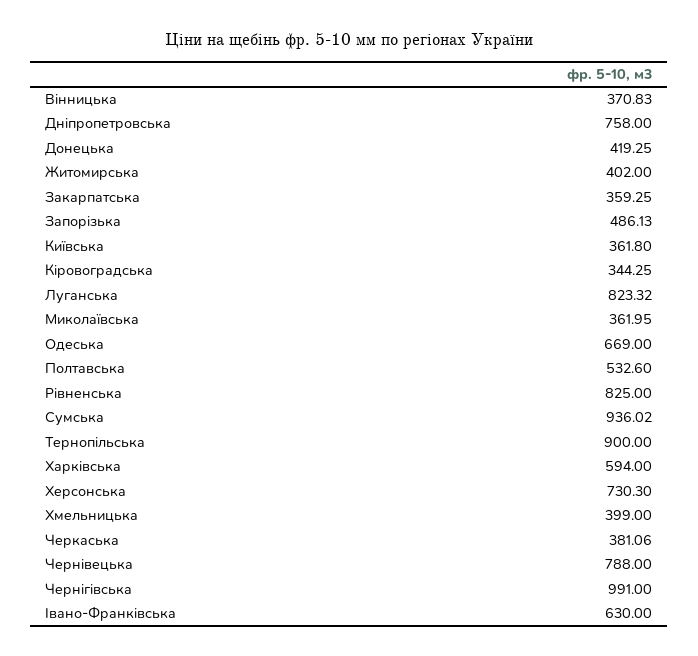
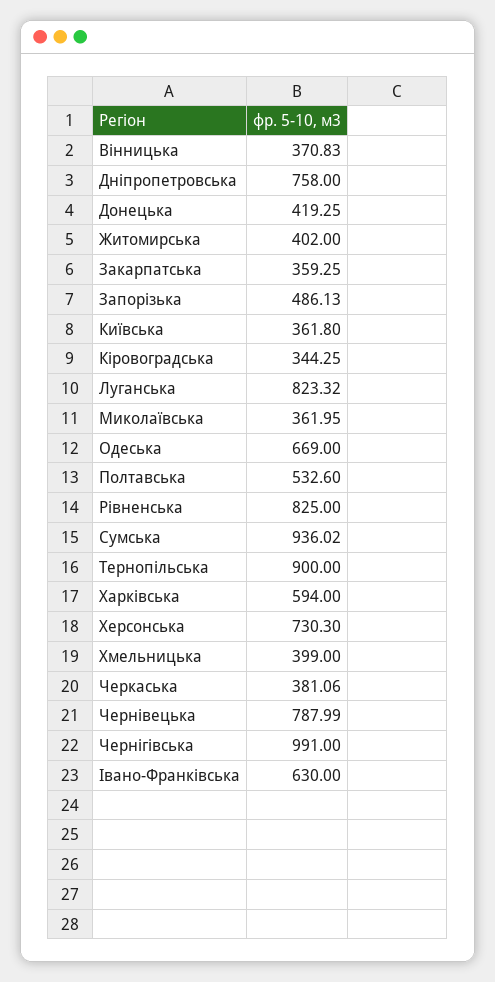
  {
    "Вінницька": 370.83,
    "Дніпропетровська": 758,
    "Донецька": 419.25,
    "Житомирська": 402,
    "Закарпатська": 359.25,
    "Запорізька": 486.13,
    "Київська": 361.8,
    "Кіровоградська": 344.25,
    "Луганська": 823.32,
    "Миколаївська": 361.95,
    "Одеська": 669,
    "Полтавська": 532.6,
    "Рівненська": 825,
    "Сумська": 936.02,
    "Тернопільська": 900,
    "Харківська": 594,
    "Херсонська": 730.3,
    "Хмельницька": 399,
    "Черкаська": 381.06,
-   "Чернівецька": 788,
+   "Чернівецька": 787.99,
    "Чернігівська": 991,
    "Івано-Франківська": 630
  }

